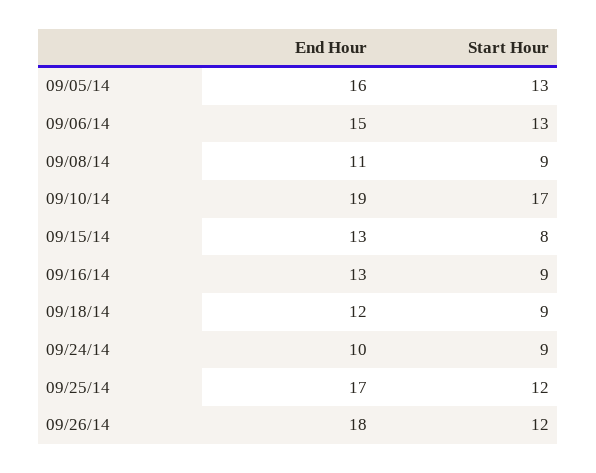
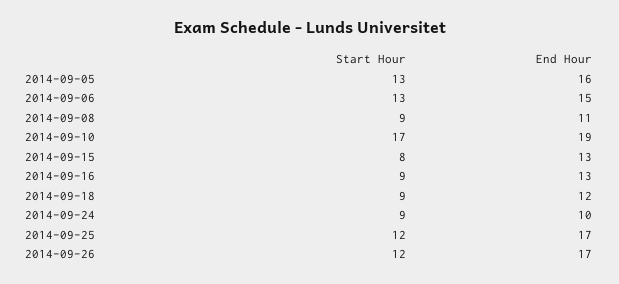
  {
    "End Hour": {
      "09/05/14": 16,
      "09/06/14": 15,
      "09/08/14": 11,
      "09/10/14": 19,
      "09/15/14": 13,
      "09/16/14": 13,
      "09/18/14": 12,
      "09/24/14": 10,
      "09/25/14": 17,
-     "09/26/14": 18
+     "09/26/14": 17
    },
    "Start Hour": {
      "09/05/14": 13,
      "09/06/14": 13,
      "09/08/14": 9,
      "09/10/14": 17,
      "09/15/14": 8,
      "09/16/14": 9,
      "09/18/14": 9,
      "09/24/14": 9,
      "09/25/14": 12,
      "09/26/14": 12
    }
  }

